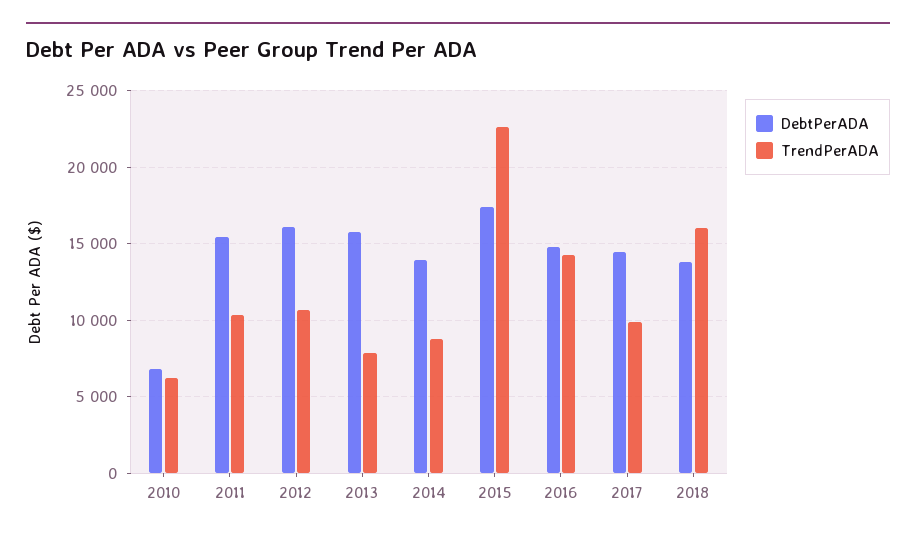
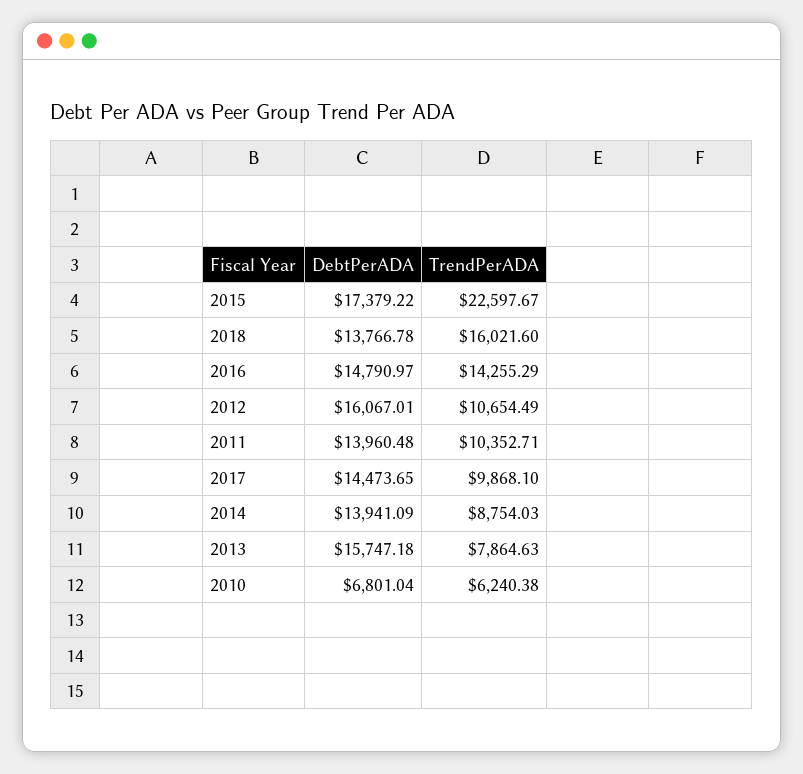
  {
    "DebtPerADA": {
      "2010": 6801.04,
-     "2011": 15500,
+     "2011": 13960.48,
      "2012": 16067.01,
      "2013": 15747.18,
      "2014": 13941.09,
      "2015": 17379.22,
      "2016": 14790.97,
      "2017": 14473.65,
      "2018": 13766.78
    },
    "TrendPerADA": {
      "2010": 6240.38,
      "2011": 10352.71,
      "2012": 10654.49,
      "2013": 7864.63,
      "2014": 8754.03,
      "2015": 22597.67,
      "2016": 14255.29,
      "2017": 9868.1,
      "2018": 16021.6
    }
  }

